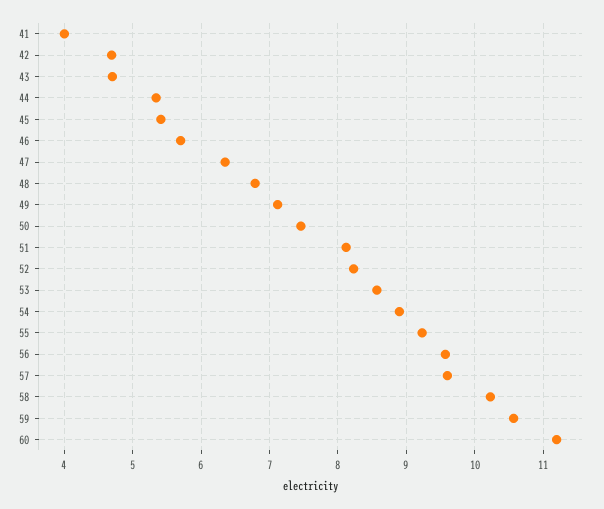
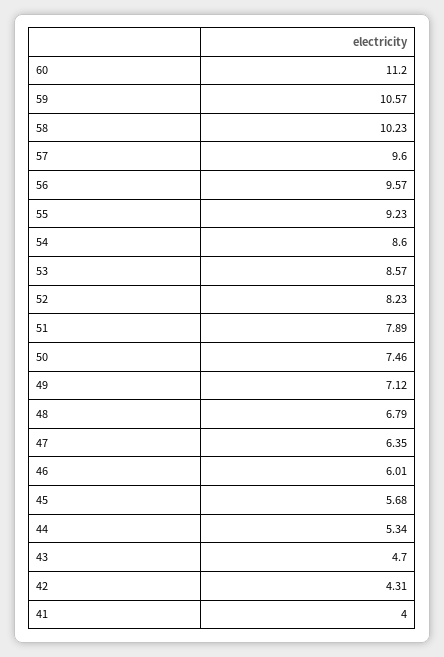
  {
    "41": 4,
-   "42": 4.7,
+   "42": 4.31,
    "43": 4.7,
    "44": 5.34,
-   "45": 5.4,
+   "45": 5.68,
-   "46": 5.7,
+   "46": 6.01,
    "47": 6.35,
    "48": 6.79,
    "49": 7.12,
    "50": 7.46,
-   "51": 8.1,
+   "51": 7.89,
    "52": 8.23,
    "53": 8.57,
-   "54": 8.9,
+   "54": 8.6,
    "55": 9.23,
    "56": 9.57,
    "57": 9.6,
    "58": 10.23,
    "59": 10.57,
    "60": 11.2
  }

